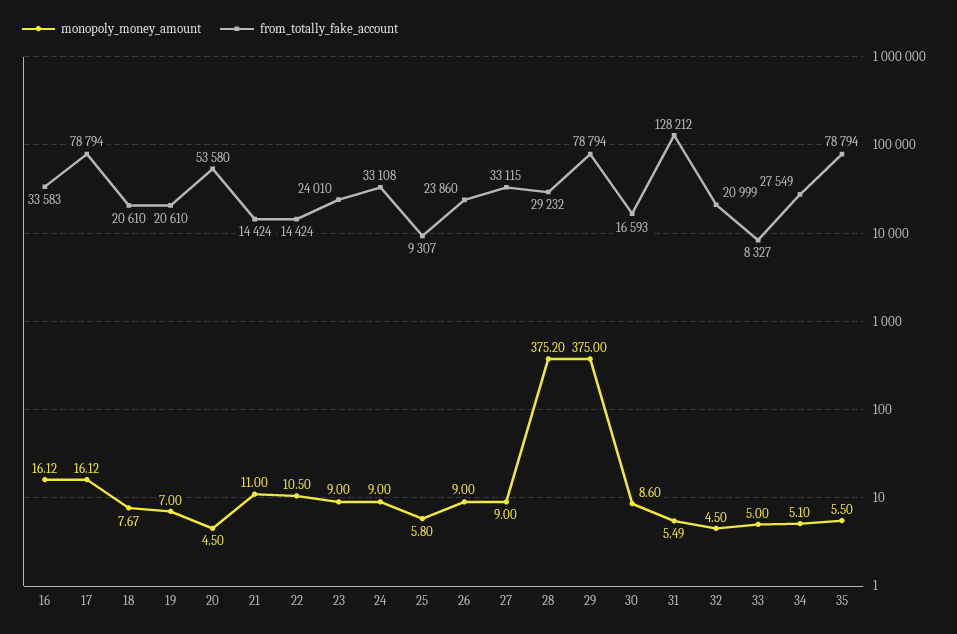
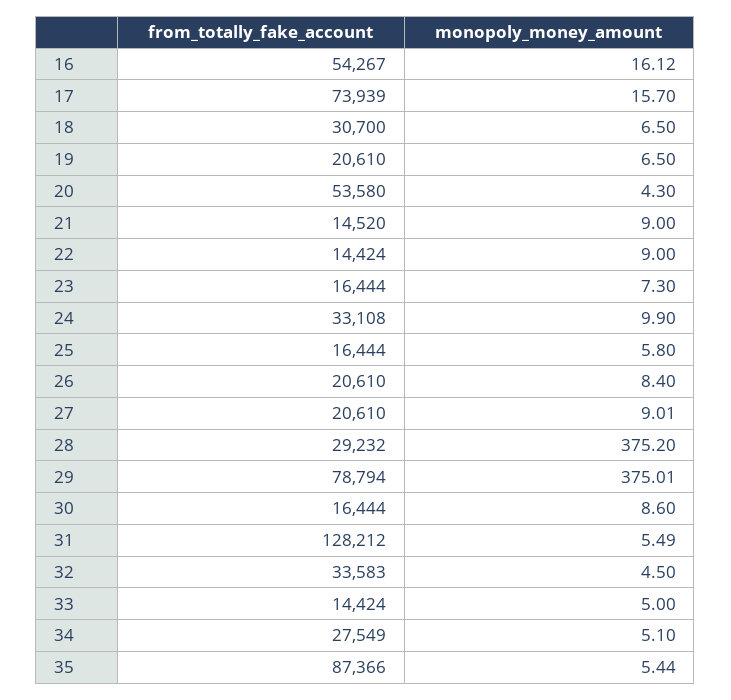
  {
    "monopoly_money_amount": {
      "16": 16.12,
-     "17": 16.12,
+     "17": 15.7,
-     "18": 7.67,
+     "18": 6.5,
-     "19": 7,
+     "19": 6.5,
-     "20": 4.5,
+     "20": 4.3,
-     "21": 11,
+     "21": 9,
-     "22": 10.5,
+     "22": 9,
-     "23": 9,
+     "23": 7.3,
-     "24": 9,
+     "24": 9.9,
      "25": 5.8,
-     "26": 9,
+     "26": 8.4,
-     "27": 9,
+     "27": 9.01,
      "28": 375.2,
-     "29": 375,
+     "29": 375.01,
      "30": 8.6,
      "31": 5.49,
      "32": 4.5,
      "33": 5,
      "34": 5.1,
-     "35": 5.5
+     "35": 5.44
    },
    "from_totally_fake_account": {
-     "16": 33583,
+     "16": 54267,
-     "17": 78794,
+     "17": 73939,
-     "18": 20610,
+     "18": 30700,
      "19": 20610,
      "20": 53580,
-     "21": 14424,
+     "21": 14520,
      "22": 14424,
-     "23": 24010,
+     "23": 16444,
      "24": 33108,
-     "25": 9307,
+     "25": 16444,
-     "26": 23860,
+     "26": 20610,
-     "27": 33115,
+     "27": 20610,
      "28": 29232,
      "29": 78794,
-     "30": 16593,
+     "30": 16444,
      "31": 128212,
-     "32": 20999,
+     "32": 33583,
-     "33": 8327,
+     "33": 14424,
      "34": 27549,
-     "35": 78794
+     "35": 87366
    }
  }

